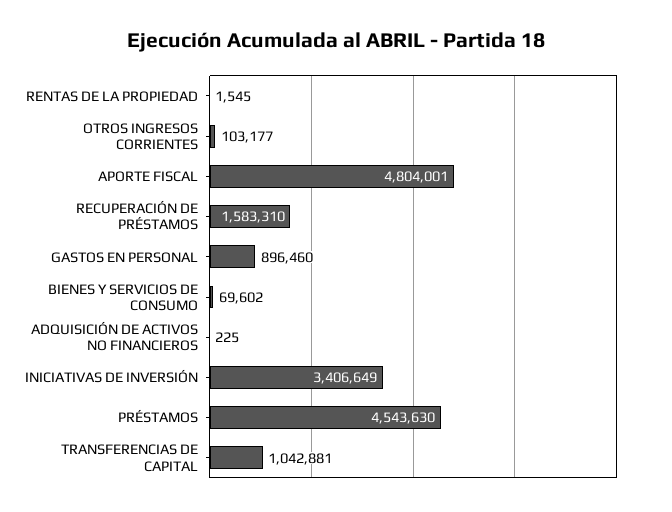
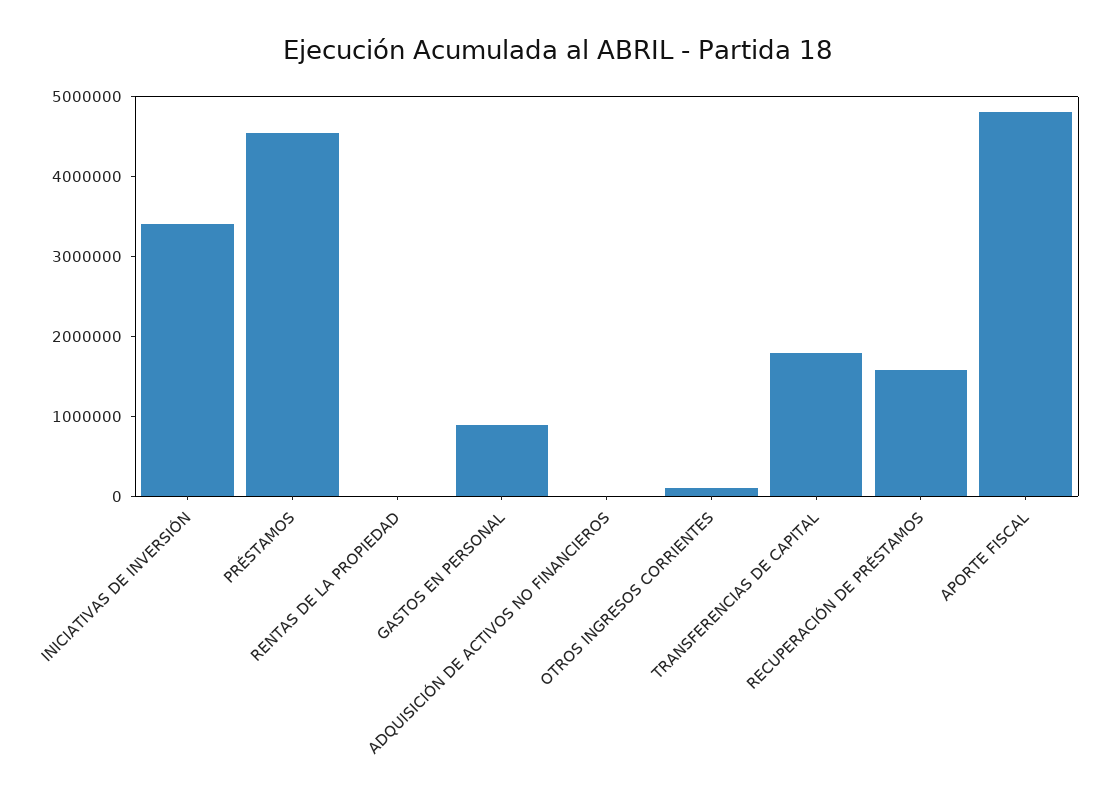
  {
    "RENTAS DE LA PROPIEDAD": 1545,
    "OTROS INGRESOS CORRIENTES": 103177,
    "APORTE FISCAL": 4804001,
    "RECUPERACIÓN DE PRÉSTAMOS": 1583310,
    "GASTOS EN PERSONAL": 896460,
-   "BIENES Y SERVICIOS DE CONSUMO": 69602,
    "ADQUISICIÓN DE ACTIVOS NO FINANCIEROS": 225,
    "INICIATIVAS DE INVERSIÓN": 3406649,
    "PRÉSTAMOS": 4543630,
-   "TRANSFERENCIAS DE CAPITAL": 1042881
+   "TRANSFERENCIAS DE CAPITAL": 1800000
  }

